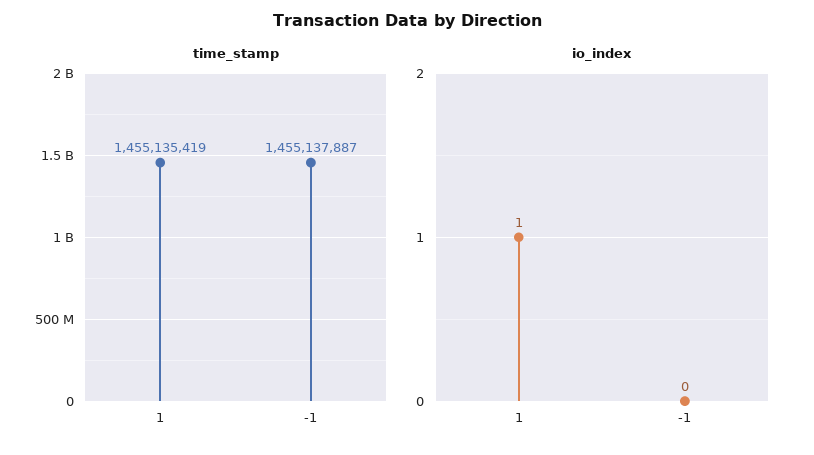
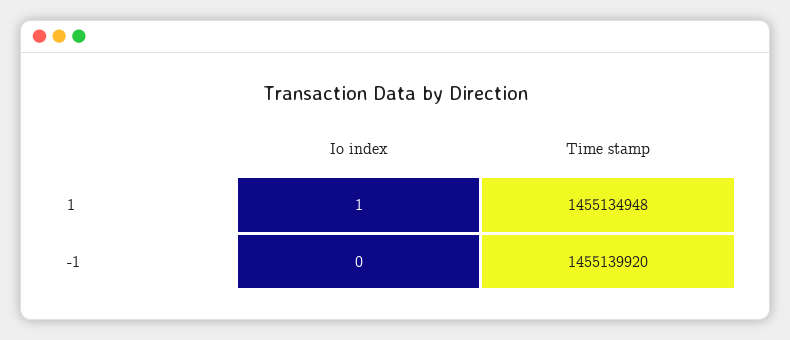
  {
    "time_stamp": {
-     "1": 1455135419,
+     "1": 1455134948,
-     "-1": 1455137887
+     "-1": 1455139920
    },
    "io_index": {
      "1": 1,
      "-1": 0
    }
  }

